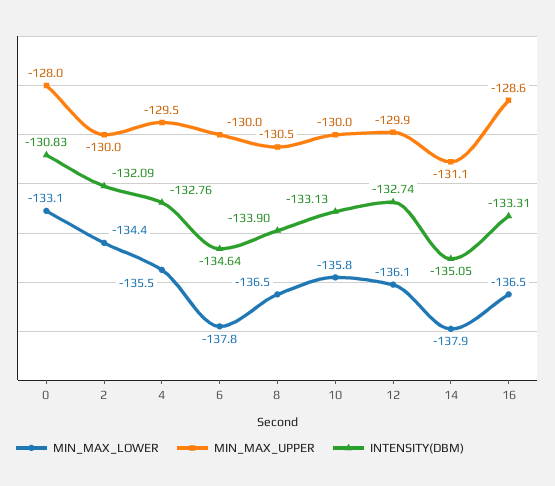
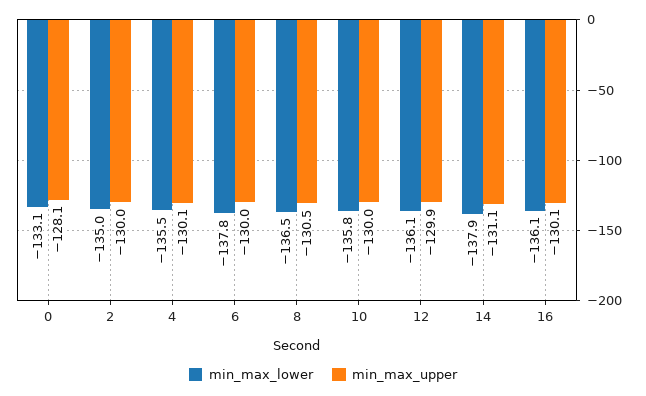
  {
    "MIN_MAX_LOWER": {
      "0": -133.1,
-     "2": -134.4,
+     "2": -135,
      "4": -135.5,
      "6": -137.8,
      "8": -136.5,
      "10": -135.8,
      "12": -136.1,
      "14": -137.9,
-     "16": -136.5
+     "16": -136.1
    },
    "MIN_MAX_UPPER": {
-     "0": -128,
+     "0": -128.1,
      "2": -130,
-     "4": -129.5,
+     "4": -130.1,
      "6": -130,
      "8": -130.5,
      "10": -130,
      "12": -129.9,
      "14": -131.1,
-     "16": -128.6
+     "16": -130.1
-   },
+   }
-   "INTENSITY(DBM)": {
-     "0": -130.83,
-     "2": -132.09,
-     "4": -132.76,
-     "6": -134.64,
-     "8": -133.9,
-     "10": -133.13,
-     "12": -132.74,
-     "14": -135.05,
-     "16": -133.31
-   }
  }

